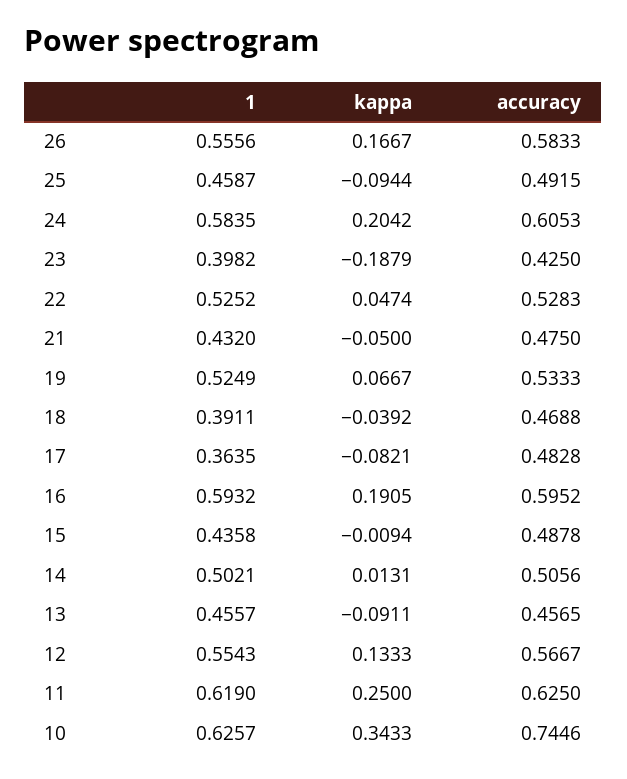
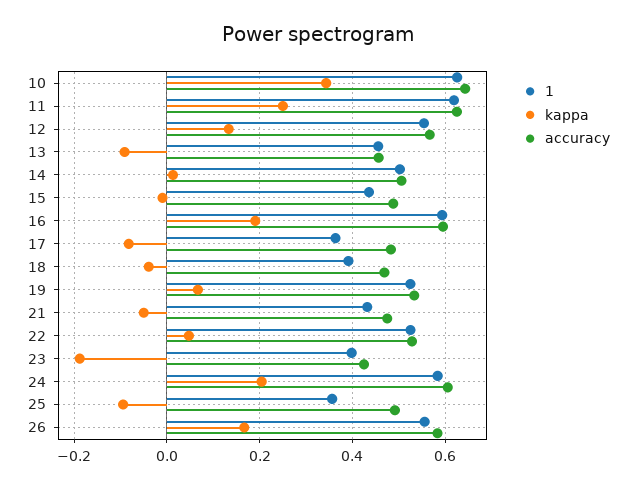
  {
    "1": {
      "26": 0.5556,
-     "25": 0.4587,
+     "25": 0.36,
      "24": 0.5835,
      "23": 0.3982,
      "22": 0.5252,
      "21": 0.432,
      "19": 0.5249,
      "18": 0.3911,
      "17": 0.3635,
      "16": 0.5932,
      "15": 0.4358,
      "14": 0.5021,
      "13": 0.4557,
      "12": 0.5543,
      "11": 0.619,
      "10": 0.6257
    },
    "kappa": {
      "26": 0.1667,
      "25": -0.0944,
      "24": 0.2042,
      "23": -0.1879,
      "22": 0.0474,
      "21": -0.05,
      "19": 0.0667,
      "18": -0.0392,
      "17": -0.0821,
      "16": 0.1905,
      "15": -0.0094,
      "14": 0.0131,
      "13": -0.0911,
      "12": 0.1333,
      "11": 0.25,
      "10": 0.3433
    },
    "accuracy": {
      "26": 0.5833,
      "25": 0.4915,
      "24": 0.6053,
      "23": 0.425,
      "22": 0.5283,
      "21": 0.475,
      "19": 0.5333,
      "18": 0.4688,
      "17": 0.4828,
      "16": 0.5952,
      "15": 0.4878,
      "14": 0.5056,
      "13": 0.4565,
      "12": 0.5667,
      "11": 0.625,
-     "10": 0.7446
+     "10": 0.64
    }
  }

